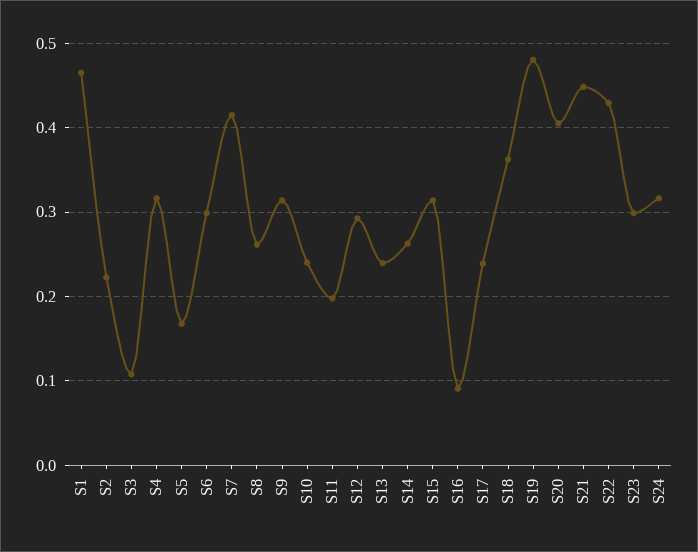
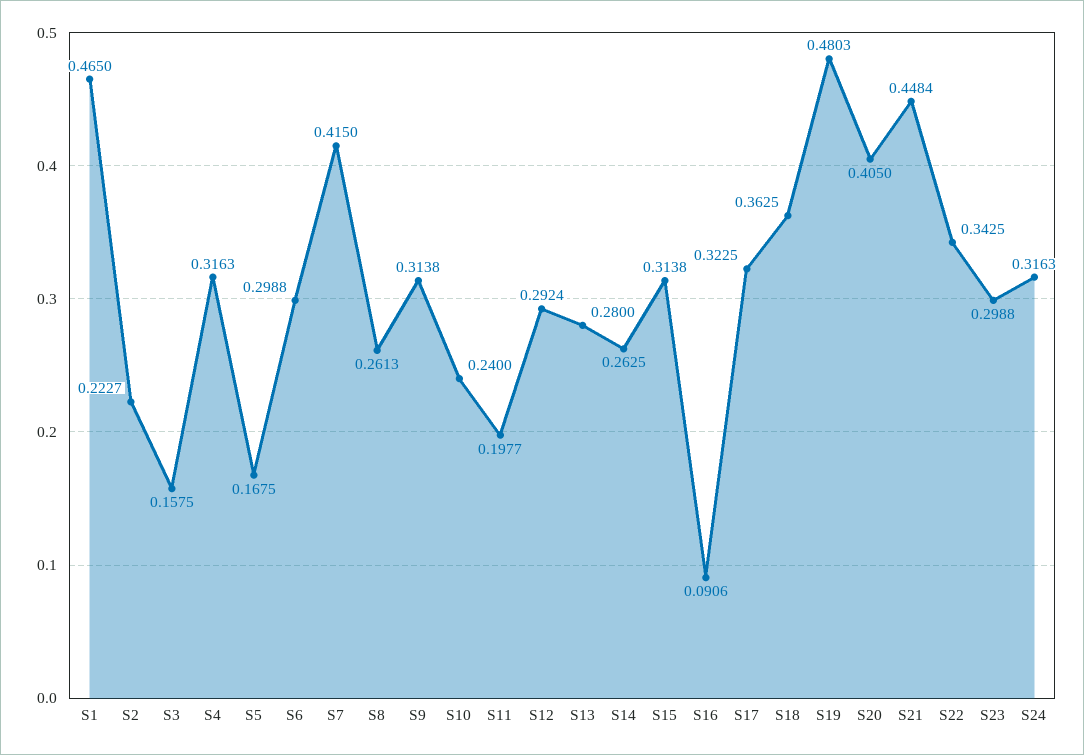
  {
    "S1": 0.465,
    "S2": 0.2227,
-   "S3": 0.11,
+   "S3": 0.1575,
    "S4": 0.3163,
    "S5": 0.1675,
    "S6": 0.2988,
    "S7": 0.415,
    "S8": 0.2613,
    "S9": 0.3138,
    "S10": 0.24,
    "S11": 0.1977,
    "S12": 0.2924,
-   "S13": 0.24,
+   "S13": 0.28,
    "S14": 0.2625,
    "S15": 0.3138,
    "S16": 0.0906,
-   "S17": 0.24,
+   "S17": 0.3225,
    "S18": 0.3625,
    "S19": 0.4803,
    "S20": 0.405,
    "S21": 0.4484,
-   "S22": 0.43,
+   "S22": 0.3425,
    "S23": 0.2988,
    "S24": 0.3163
  }

